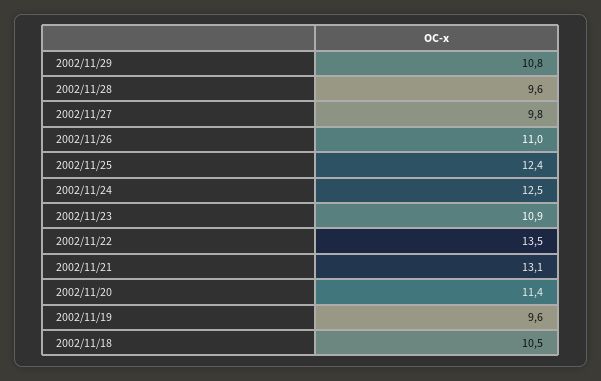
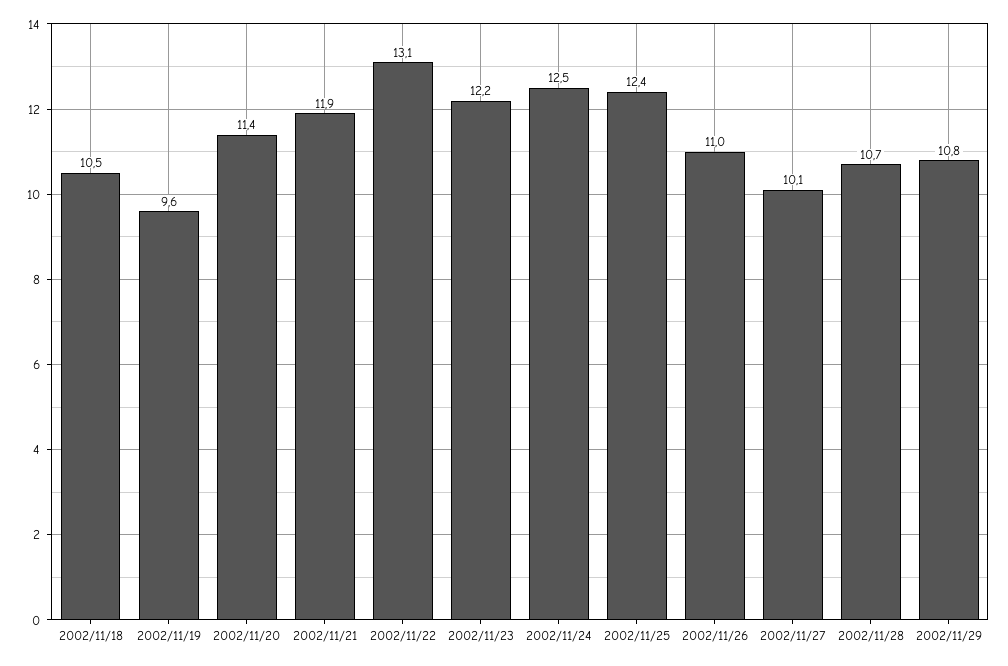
  {
    "2002/11/29": 10.8,
-   "2002/11/28": 9.6,
+   "2002/11/28": 10.7,
-   "2002/11/27": 9.8,
+   "2002/11/27": 10.1,
    "2002/11/26": 11,
    "2002/11/25": 12.4,
    "2002/11/24": 12.5,
-   "2002/11/23": 10.9,
+   "2002/11/23": 12.2,
-   "2002/11/22": 13.5,
+   "2002/11/22": 13.1,
-   "2002/11/21": 13.1,
+   "2002/11/21": 11.9,
    "2002/11/20": 11.4,
    "2002/11/19": 9.6,
    "2002/11/18": 10.5
  }

